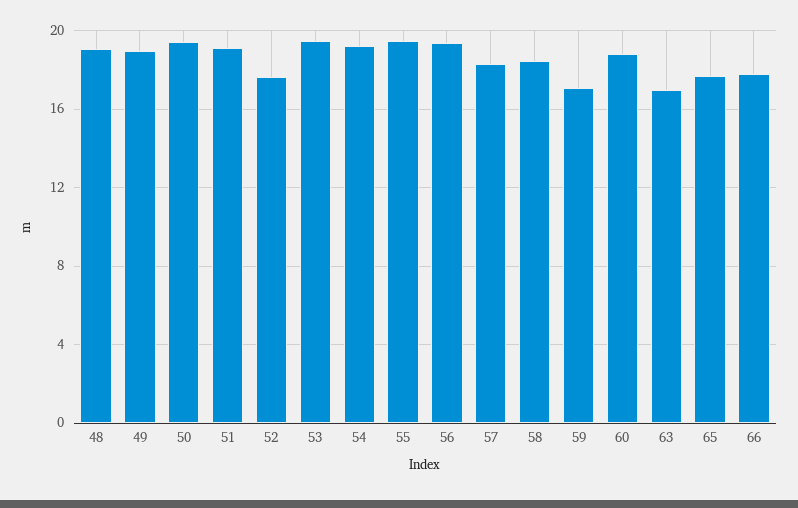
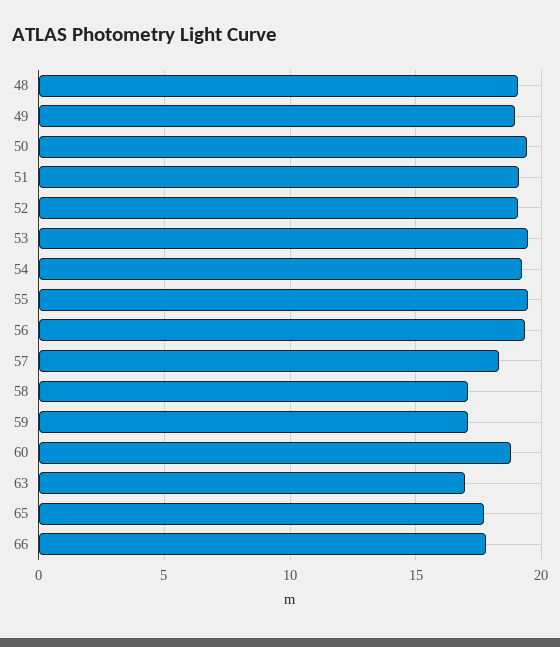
  {
    "48": 19,
    "49": 19,
    "50": 19.5,
    "51": 19,
-   "52": 17.5,
+   "52": 19,
    "53": 19.5,
    "54": 19,
    "55": 19.5,
    "56": 19.5,
    "57": 18.5,
-   "58": 18.5,
+   "58": 17,
    "59": 17,
    "60": 19,
    "63": 17,
    "65": 17.5,
    "66": 18
  }

